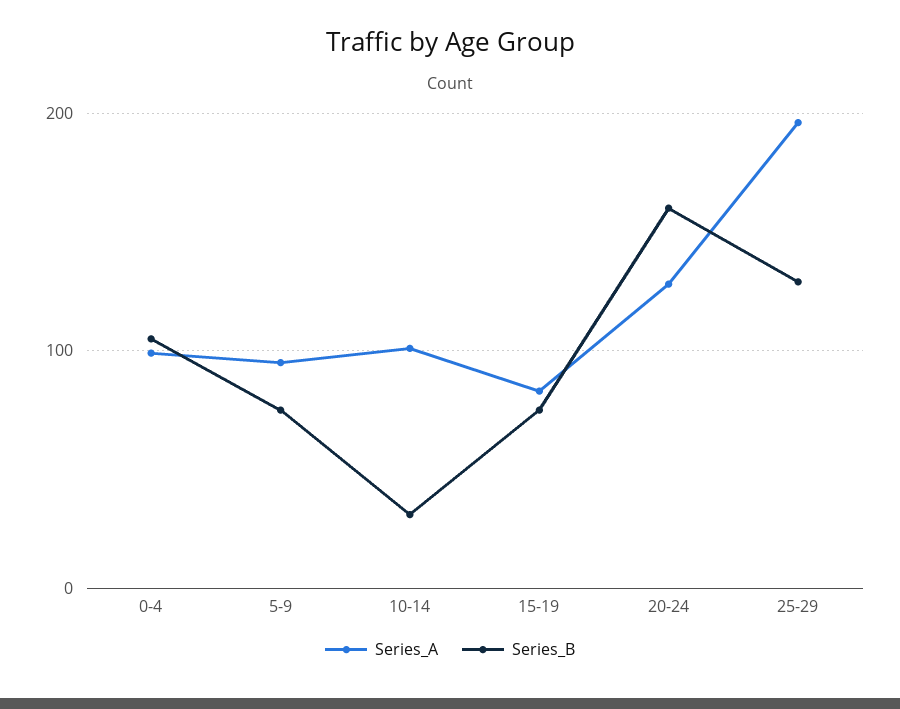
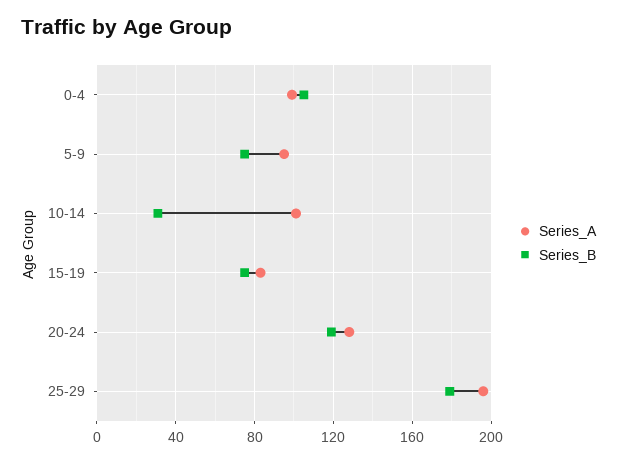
  {
    "Series_A": {
      "0-4": 100,
      "5-9": 95,
      "10-14": 100,
      "15-19": 85,
      "20-24": 130,
      "25-29": 195
    },
    "Series_B": {
      "0-4": 105,
      "5-9": 75,
      "10-14": 30,
      "15-19": 75,
-     "20-24": 160,
+     "20-24": 120,
-     "25-29": 130
+     "25-29": 180
    }
  }

